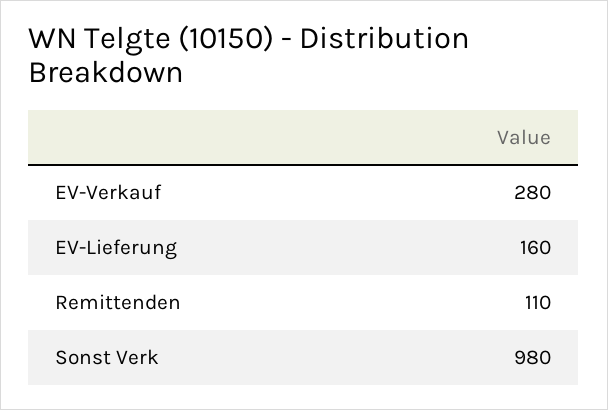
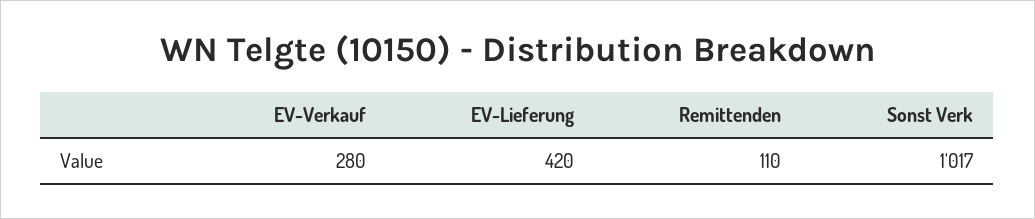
  {
    "EV-Verkauf": 280,
-   "EV-Lieferung": 160,
+   "EV-Lieferung": 420,
    "Remittenden": 110,
-   "Sonst Verk": 980
+   "Sonst Verk": 1017
  }

